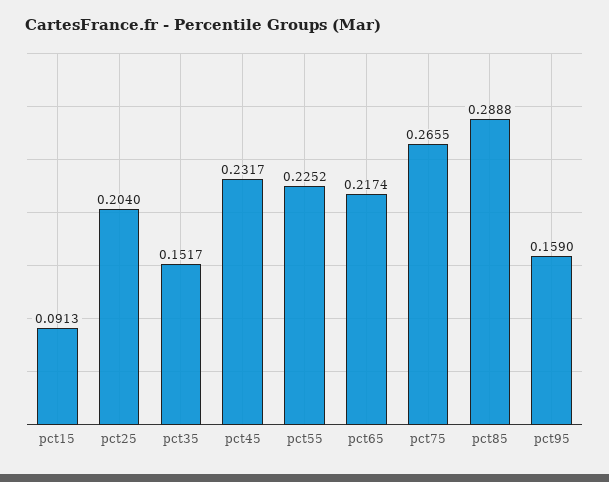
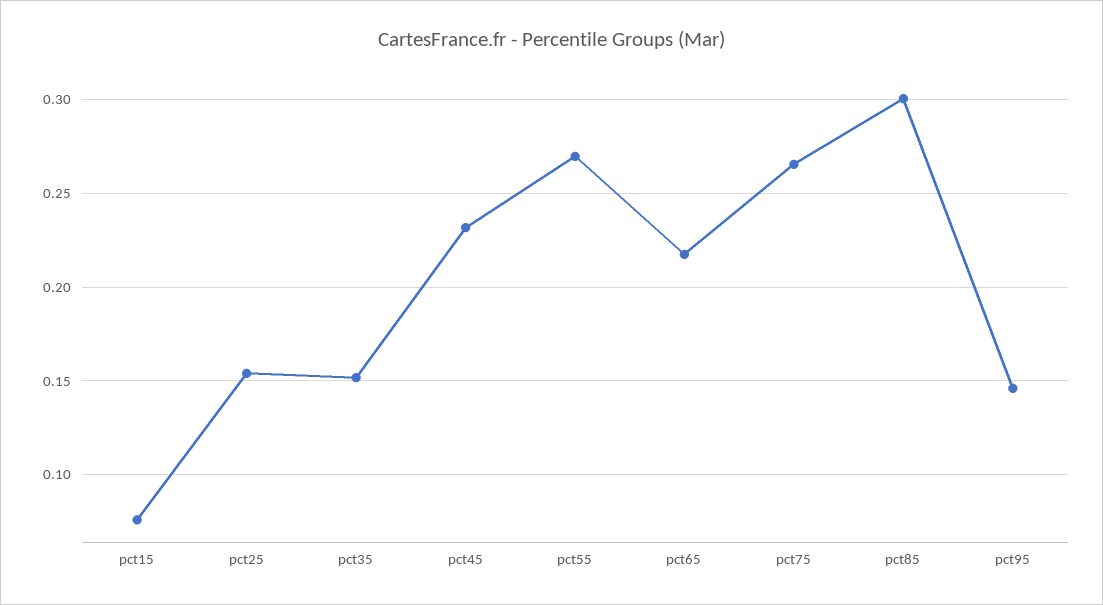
  {
-   "pct15": 0.0913,
+   "pct15": 0.075,
-   "pct25": 0.204,
+   "pct25": 0.155,
    "pct35": 0.1517,
    "pct45": 0.2317,
-   "pct55": 0.2252,
+   "pct55": 0.27,
    "pct65": 0.2174,
    "pct75": 0.2655,
-   "pct85": 0.2888,
+   "pct85": 0.3,
-   "pct95": 0.159
+   "pct95": 0.145
  }

